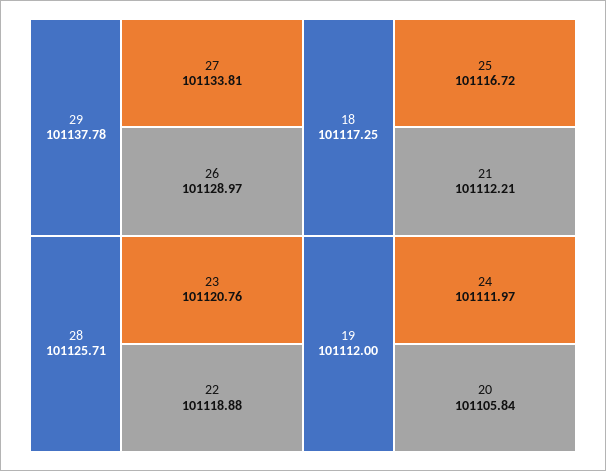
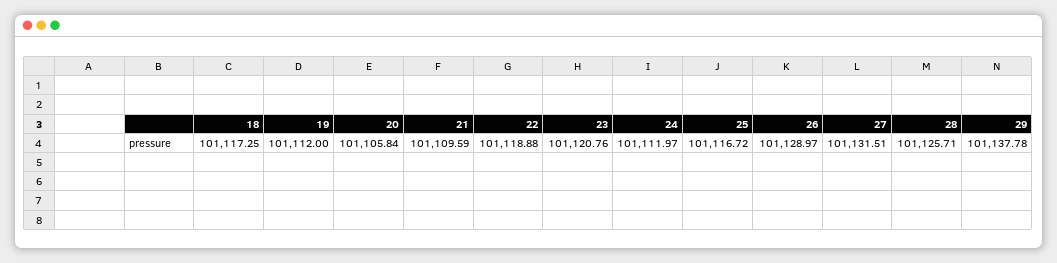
  {
    "29": 101137.78,
-   "27": 101133.81,
+   "27": 101131.51,
    "26": 101128.97,
    "28": 101125.71,
    "23": 101120.76,
    "22": 101118.88,
    "18": 101117.25,
    "25": 101116.72,
-   "21": 101112.21,
+   "21": 101109.59,
    "19": 101112,
    "24": 101111.97,
    "20": 101105.84
  }

